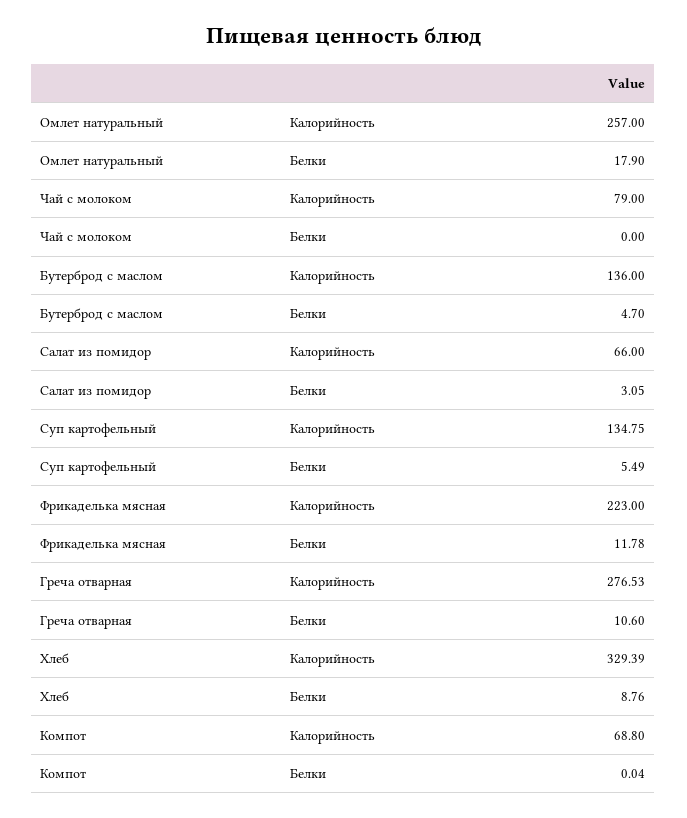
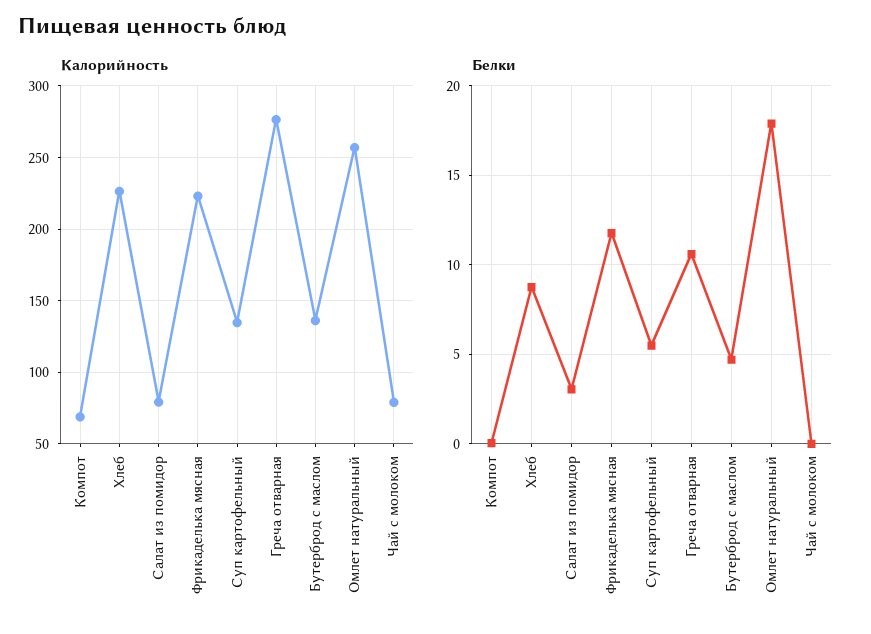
  {
    "Калорийность": {
      "Омлет натуральный": 257,
      "Чай с молоком": 79,
      "Бутерброд с маслом": 136,
-     "Салат из помидор": 66,
+     "Салат из помидор": 80,
      "Суп картофельный": 134.75,
      "Фрикаделька мясная": 223,
      "Греча отварная": 276.53,
-     "Хлеб": 329.39,
+     "Хлеб": 225,
      "Компот": 68.8
    },
    "Белки": {
      "Омлет натуральный": 17.9,
      "Чай с молоком": 0,
      "Бутерброд с маслом": 4.7,
      "Салат из помидор": 3.05,
      "Суп картофельный": 5.49,
      "Фрикаделька мясная": 11.78,
      "Греча отварная": 10.6,
      "Хлеб": 8.76,
      "Компот": 0.04
    }
  }

